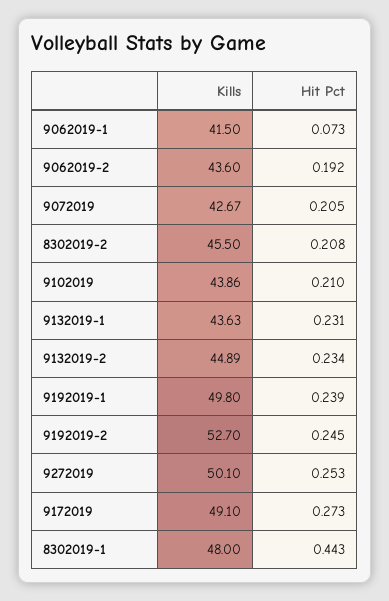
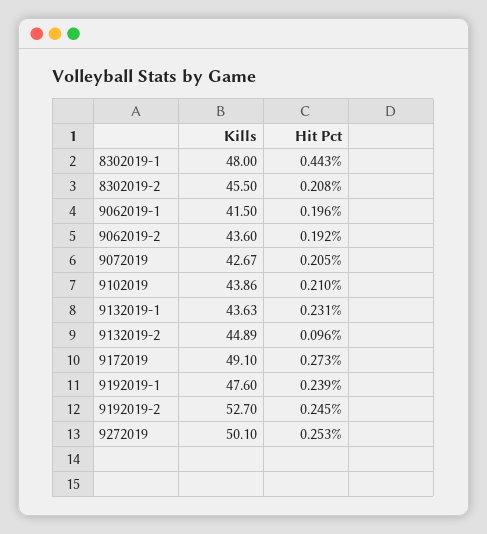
  {
    "Kills": {
      "9062019-1": 41.5,
      "9062019-2": 43.6,
      "9072019": 42.67,
      "8302019-2": 45.5,
      "9102019": 43.86,
      "9132019-1": 43.63,
      "9132019-2": 44.89,
-     "9192019-1": 49.8,
+     "9192019-1": 47.6,
      "9192019-2": 52.7,
      "9272019": 50.1,
      "9172019": 49.1,
      "8302019-1": 48
    },
    "Hit Pct": {
-     "9062019-1": 0.073,
+     "9062019-1": 0.196,
      "9062019-2": 0.192,
      "9072019": 0.205,
      "8302019-2": 0.208,
      "9102019": 0.21,
      "9132019-1": 0.231,
-     "9132019-2": 0.234,
+     "9132019-2": 0.096,
      "9192019-1": 0.239,
      "9192019-2": 0.245,
      "9272019": 0.253,
      "9172019": 0.273,
      "8302019-1": 0.443
    }
  }

